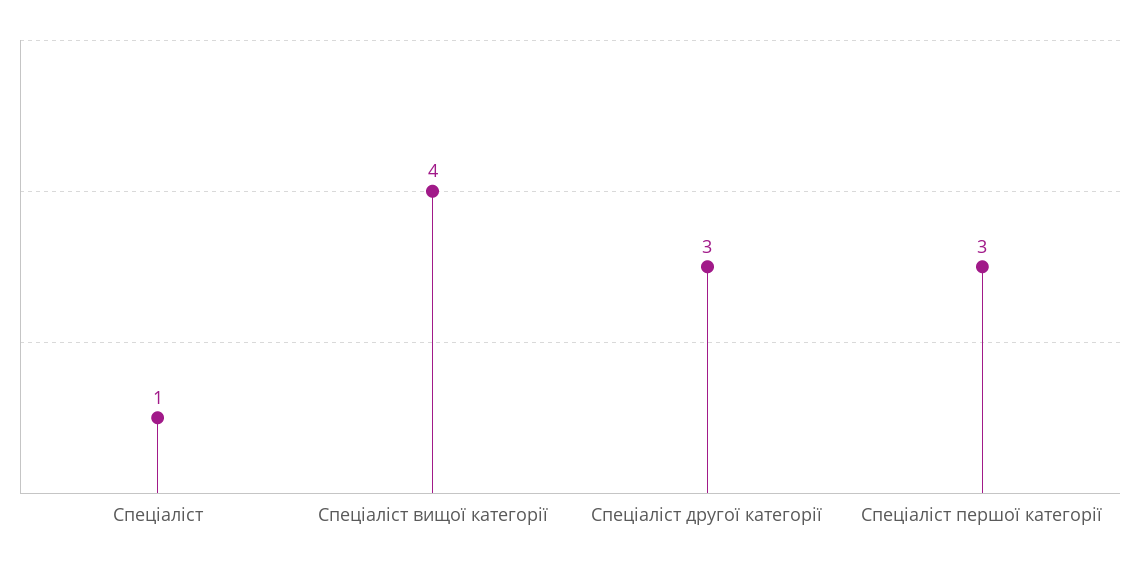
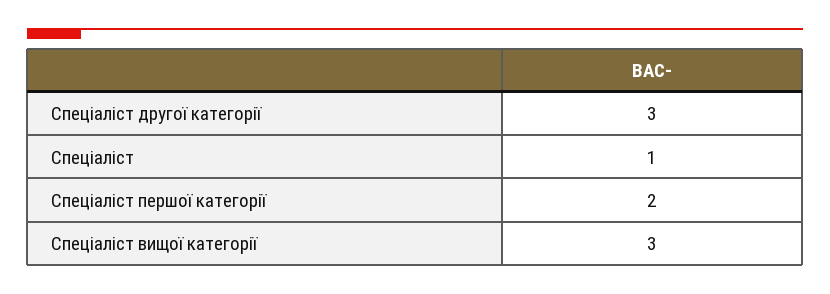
  {
    "Спеціаліст": 1,
-   "Спеціаліст вищої категорії": 4,
+   "Спеціаліст вищої категорії": 3,
    "Спеціаліст другої категорії": 3,
-   "Спеціаліст першої категорії": 3
+   "Спеціаліст першої категорії": 2
  }

